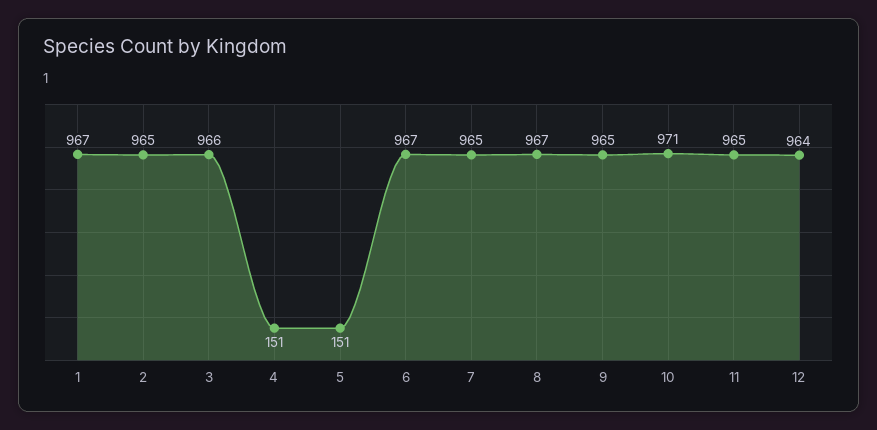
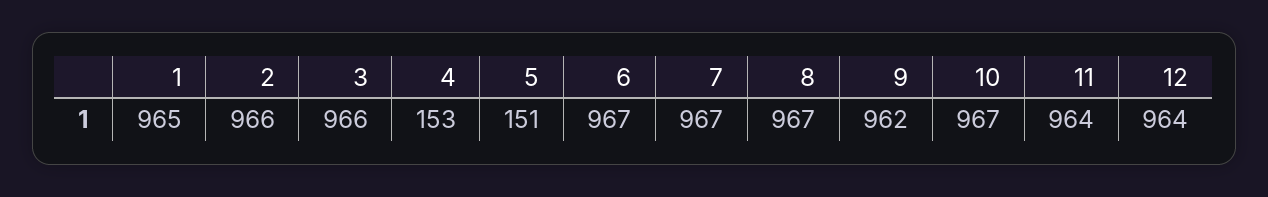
  {
-   "1": 967,
+   "1": 965,
-   "2": 965,
+   "2": 966,
    "3": 966,
-   "4": 151,
+   "4": 153,
    "5": 151,
    "6": 967,
-   "7": 965,
+   "7": 967,
    "8": 967,
-   "9": 965,
+   "9": 962,
-   "10": 971,
+   "10": 967,
-   "11": 965,
+   "11": 964,
    "12": 964
  }

